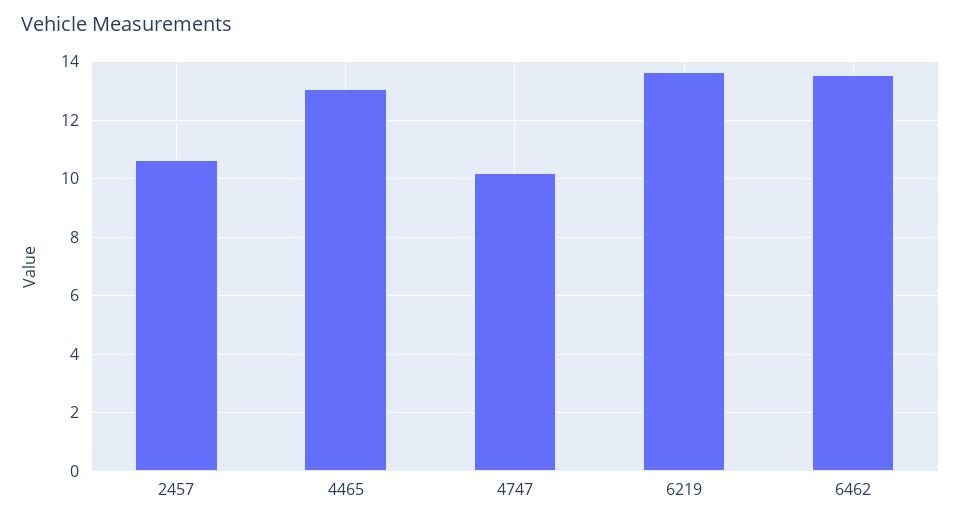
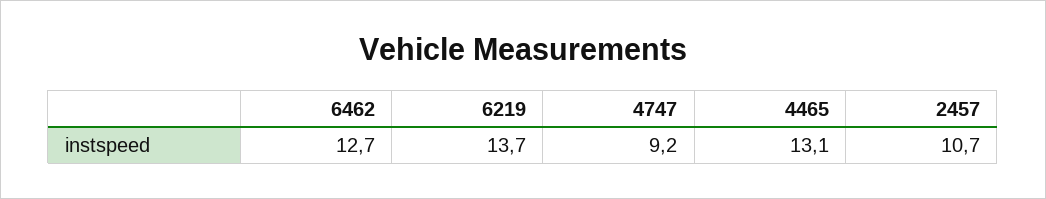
  {
    "2457": 10.7,
    "4465": 13.1,
-   "4747": 10.25,
+   "4747": 9.2,
    "6219": 13.7,
-   "6462": 13.5
+   "6462": 12.7
  }

